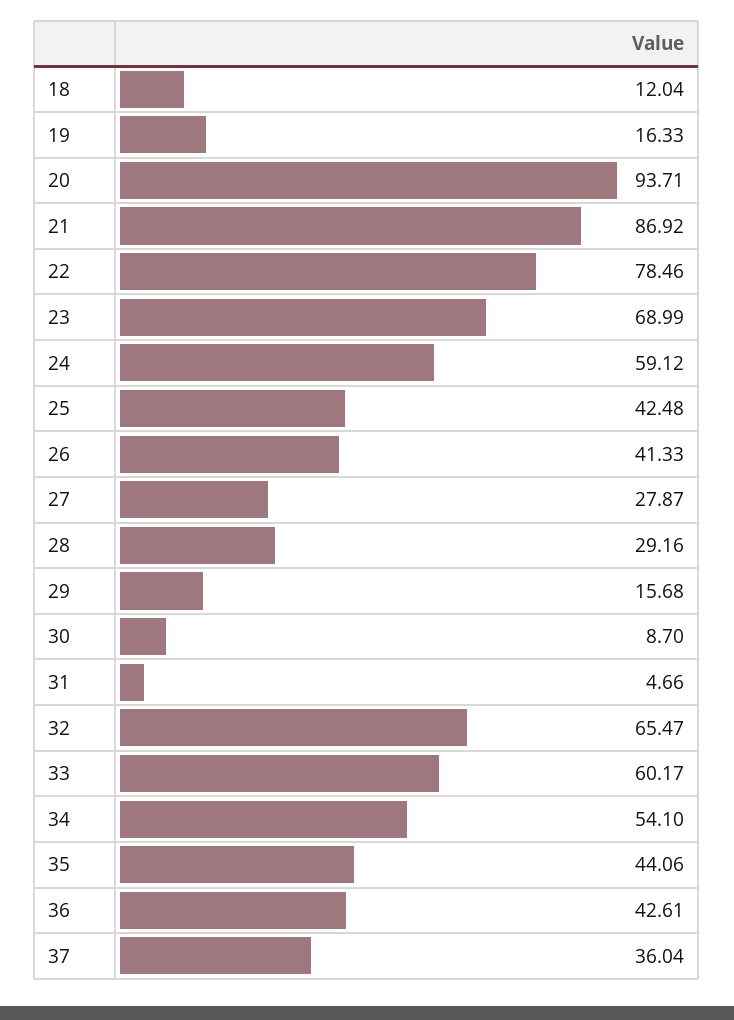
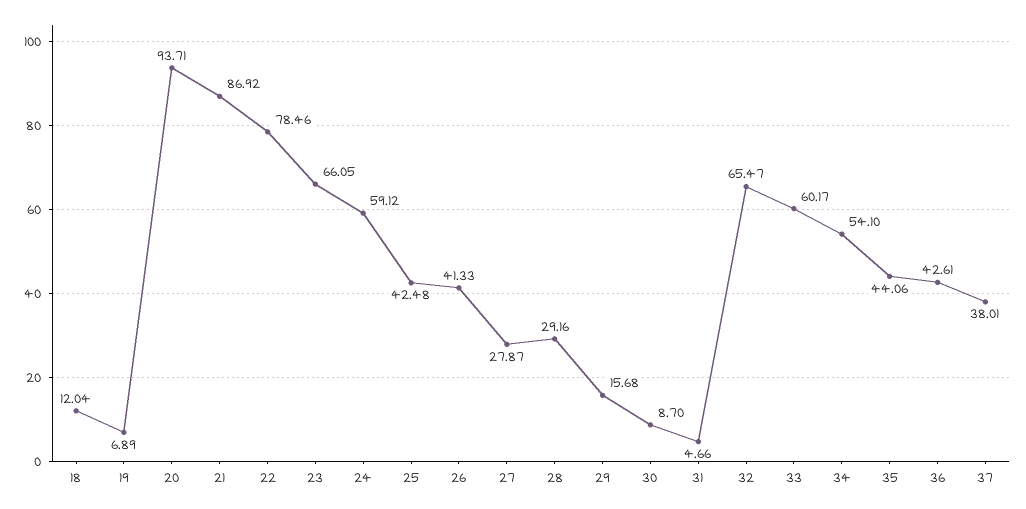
  {
    "18": 12.04,
-   "19": 16.33,
+   "19": 6.89,
    "20": 93.71,
    "21": 86.92,
    "22": 78.46,
-   "23": 68.99,
+   "23": 66.05,
    "24": 59.12,
    "25": 42.48,
    "26": 41.33,
    "27": 27.87,
    "28": 29.16,
    "29": 15.68,
    "30": 8.7,
    "31": 4.66,
    "32": 65.47,
    "33": 60.17,
    "34": 54.1,
    "35": 44.06,
    "36": 42.61,
-   "37": 36.04
+   "37": 38.01
  }

